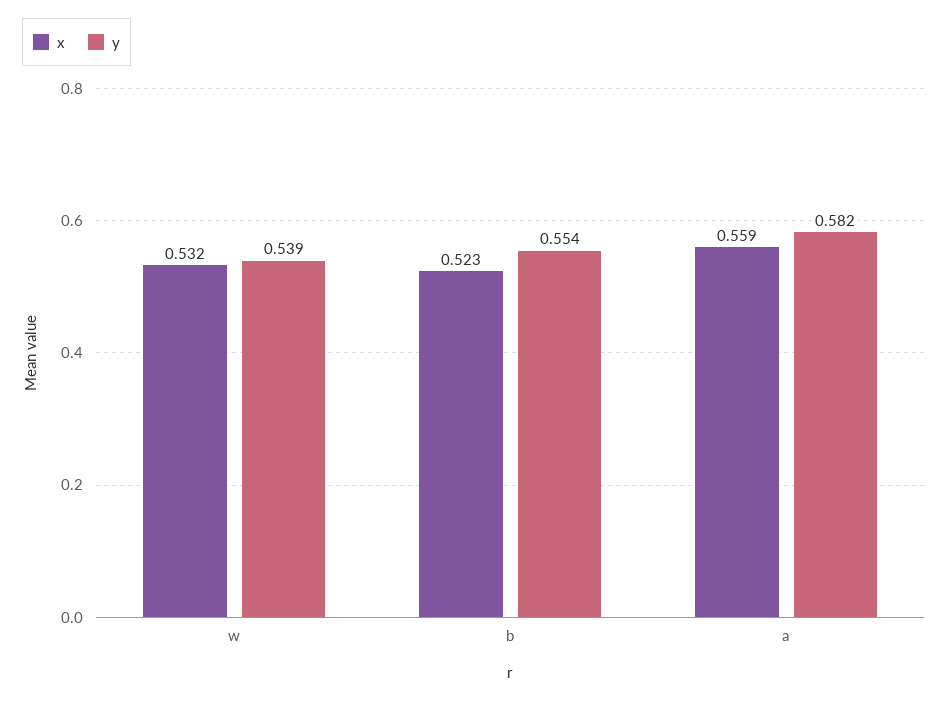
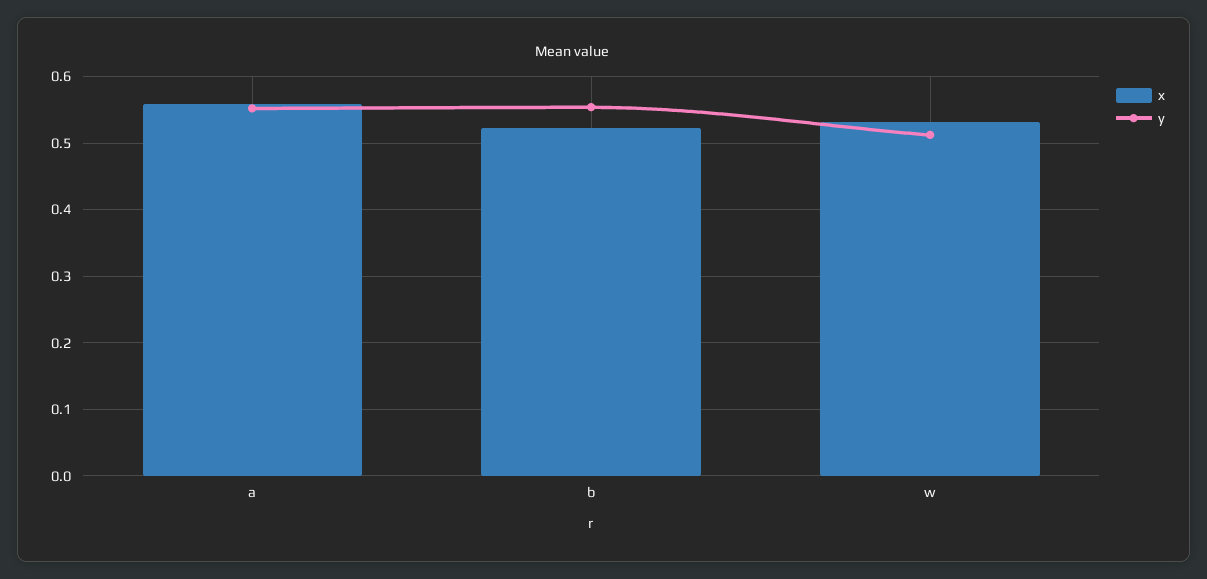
  {
    "x": {
      "w": 0.532,
      "b": 0.523,
      "a": 0.559
    },
    "y": {
-     "w": 0.539,
+     "w": 0.51,
      "b": 0.554,
-     "a": 0.582
+     "a": 0.55
    }
  }

